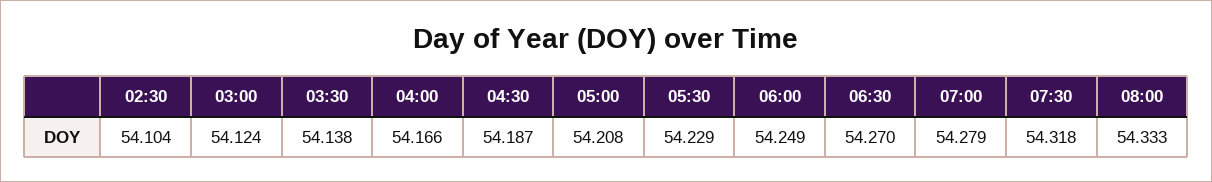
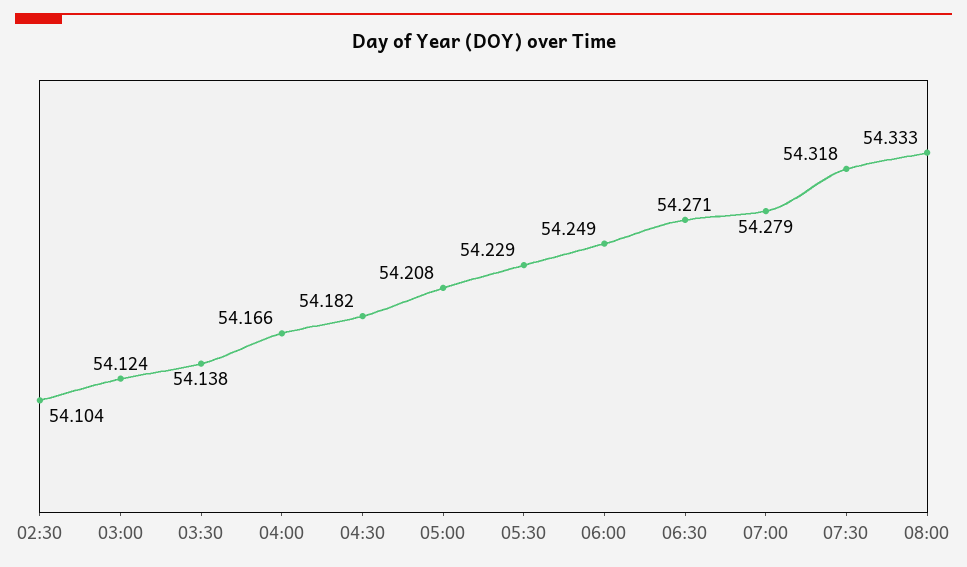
  {
    "02:30": 54.104,
    "03:00": 54.124,
    "03:30": 54.138,
    "04:00": 54.166,
-   "04:30": 54.187,
+   "04:30": 54.182,
    "05:00": 54.208,
    "05:30": 54.229,
    "06:00": 54.249,
-   "06:30": 54.27,
+   "06:30": 54.271,
    "07:00": 54.279,
    "07:30": 54.318,
    "08:00": 54.333
  }

